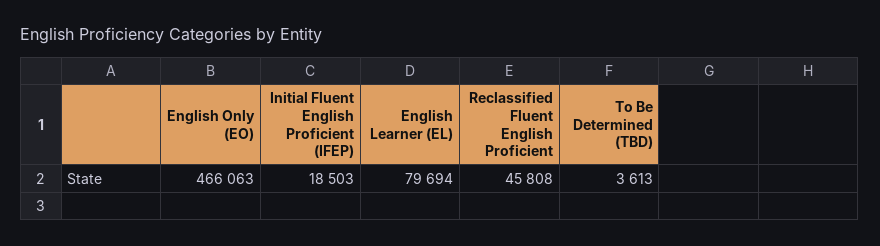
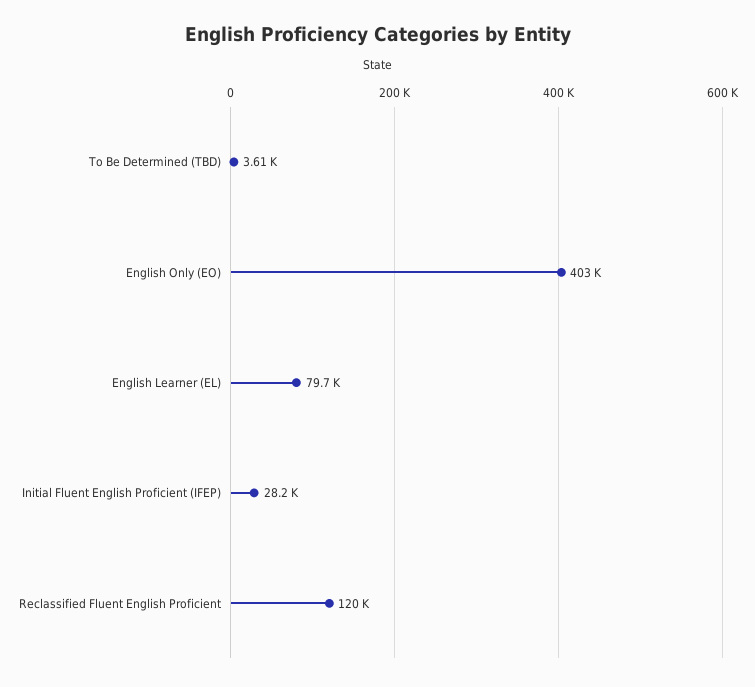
  {
-   "English Only (EO)": 466063,
+   "English Only (EO)": 403000,
-   "Initial Fluent English Proficient (IFEP)": 18503,
+   "Initial Fluent English Proficient (IFEP)": 28200,
    "English Learner (EL)": 79694,
-   "Reclassified Fluent English Proficient": 45808,
+   "Reclassified Fluent English Proficient": 120000,
    "To Be Determined (TBD)": 3613
  }

